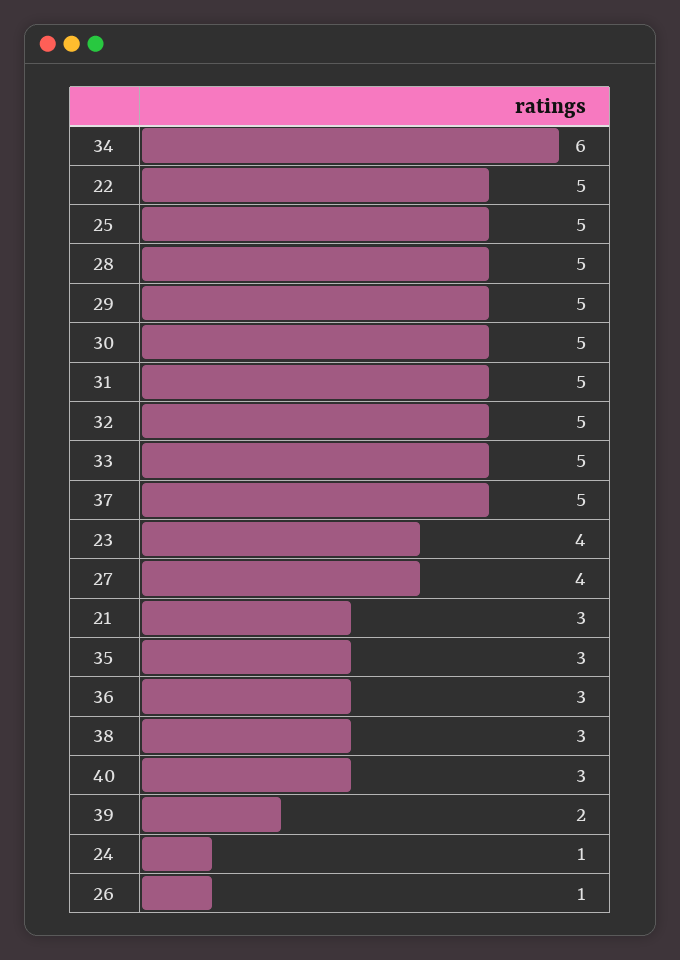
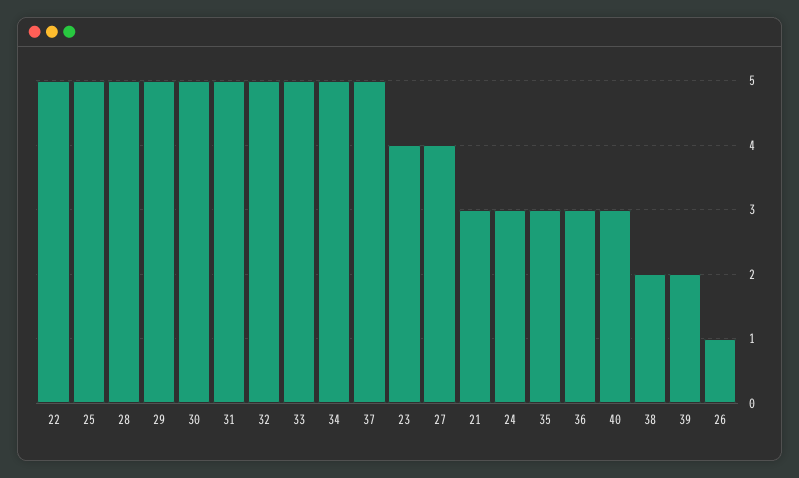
  {
-   "34": 6,
+   "34": 5,
    "22": 5,
    "25": 5,
    "28": 5,
    "29": 5,
    "30": 5,
    "31": 5,
    "32": 5,
    "33": 5,
    "37": 5,
    "23": 4,
    "27": 4,
    "21": 3,
    "35": 3,
    "36": 3,
-   "38": 3,
+   "38": 2,
    "40": 3,
    "39": 2,
-   "24": 1,
+   "24": 3,
    "26": 1
  }

